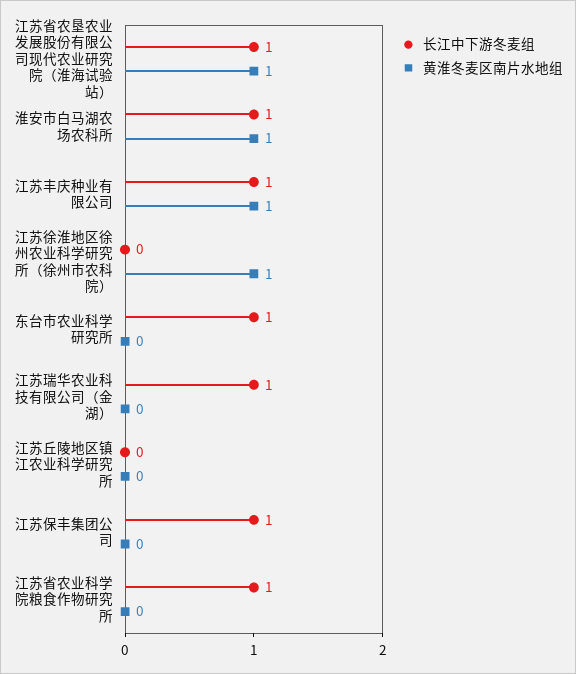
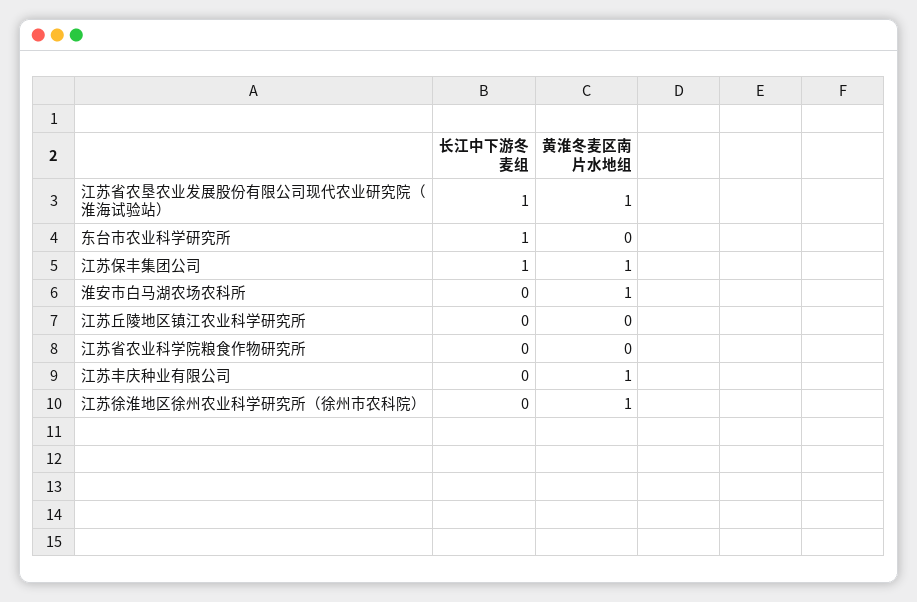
  {
    "长江中下游冬麦组": {
      "江苏省农垦农业发展股份有限公司现代农业研究院（淮海试验站）": 1,
-     "淮安市白马湖农场农科所": 1,
+     "淮安市白马湖农场农科所": 0,
-     "江苏丰庆种业有限公司": 1,
+     "江苏丰庆种业有限公司": 0,
      "江苏徐淮地区徐州农业科学研究所（徐州市农科院）": 0,
      "东台市农业科学研究所": 1,
-     "江苏瑞华农业科技有限公司（金湖）": 1,
      "江苏丘陵地区镇江农业科学研究所": 0,
      "江苏保丰集团公司": 1,
-     "江苏省农业科学院粮食作物研究所": 1
+     "江苏省农业科学院粮食作物研究所": 0
    },
    "黄淮冬麦区南片水地组": {
      "江苏省农垦农业发展股份有限公司现代农业研究院（淮海试验站）": 1,
      "淮安市白马湖农场农科所": 1,
      "江苏丰庆种业有限公司": 1,
      "江苏徐淮地区徐州农业科学研究所（徐州市农科院）": 1,
      "东台市农业科学研究所": 0,
-     "江苏瑞华农业科技有限公司（金湖）": 0,
      "江苏丘陵地区镇江农业科学研究所": 0,
-     "江苏保丰集团公司": 0,
+     "江苏保丰集团公司": 1,
      "江苏省农业科学院粮食作物研究所": 0
    }
  }

